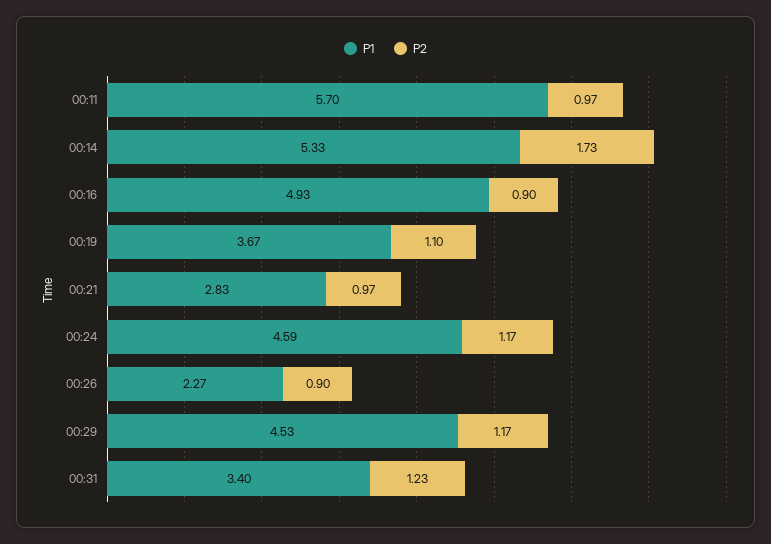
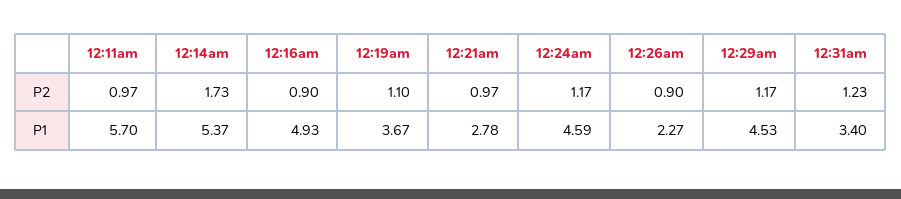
  {
    "P1": {
      "00:11": 5.7,
-     "00:14": 5.33,
+     "00:14": 5.37,
      "00:16": 4.93,
      "00:19": 3.67,
-     "00:21": 2.83,
+     "00:21": 2.78,
      "00:24": 4.59,
      "00:26": 2.27,
      "00:29": 4.53,
      "00:31": 3.4
    },
    "P2": {
      "00:11": 0.97,
      "00:14": 1.73,
      "00:16": 0.9,
      "00:19": 1.1,
      "00:21": 0.97,
      "00:24": 1.17,
      "00:26": 0.9,
      "00:29": 1.17,
      "00:31": 1.23
    }
  }

